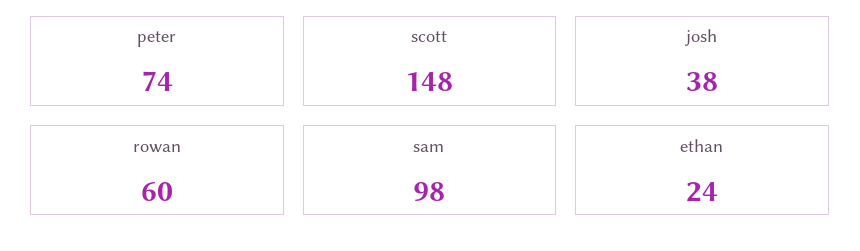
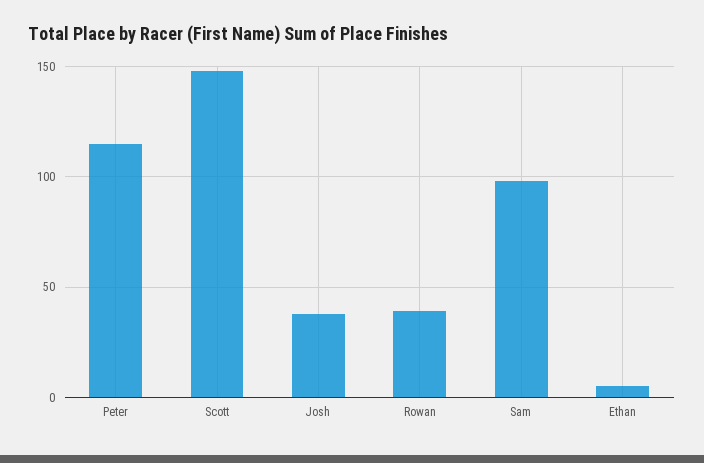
  {
-   "peter": 74,
+   "peter": 115,
    "scott": 148,
    "josh": 38,
-   "rowan": 60,
+   "rowan": 40,
    "sam": 98,
-   "ethan": 24
+   "ethan": 5
  }

